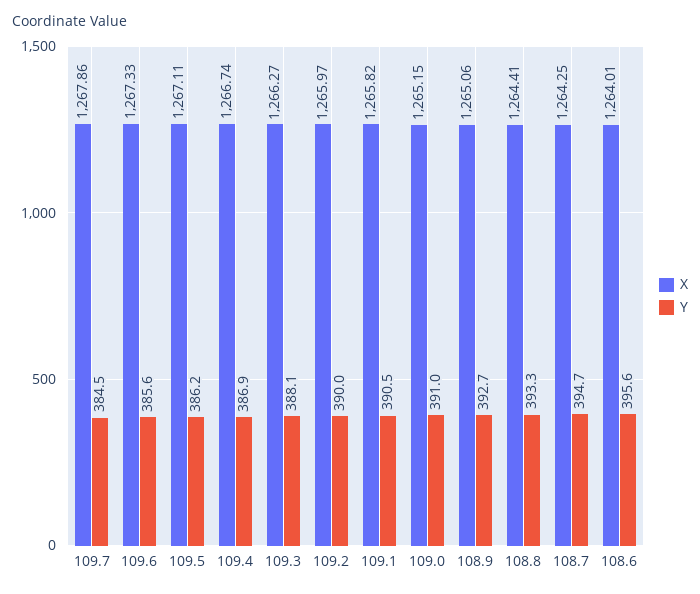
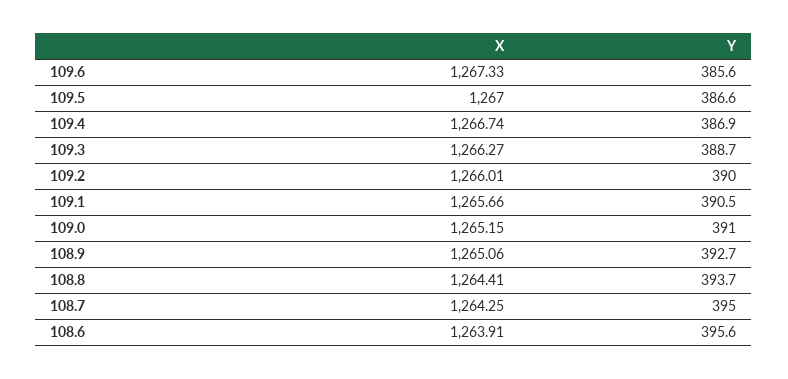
  {
    "X": {
-     "109.7": 1267.86,
      "109.6": 1267.33,
-     "109.5": 1267.11,
+     "109.5": 1267,
      "109.4": 1266.74,
      "109.3": 1266.27,
-     "109.2": 1265.97,
+     "109.2": 1266.01,
-     "109.1": 1265.82,
+     "109.1": 1265.66,
      "109.0": 1265.15,
      "108.9": 1265.06,
      "108.8": 1264.41,
      "108.7": 1264.25,
-     "108.6": 1264.01
+     "108.6": 1263.91
    },
    "Y": {
-     "109.7": 384.5,
      "109.6": 385.6,
-     "109.5": 386.2,
+     "109.5": 386.6,
      "109.4": 386.9,
-     "109.3": 388.1,
+     "109.3": 388.7,
      "109.2": 390,
      "109.1": 390.5,
      "109.0": 391,
      "108.9": 392.7,
-     "108.8": 393.3,
+     "108.8": 393.7,
-     "108.7": 394.7,
+     "108.7": 395,
      "108.6": 395.6
    }
  }

